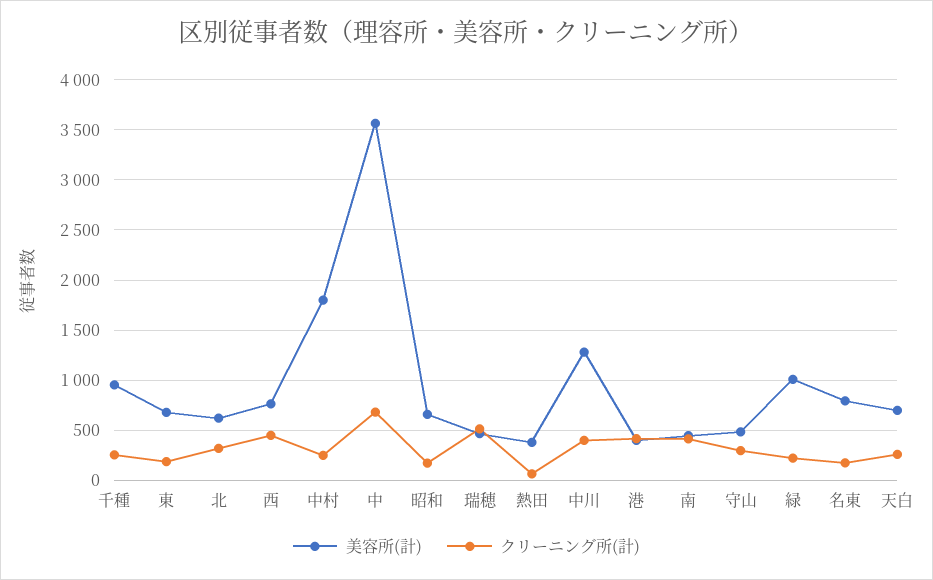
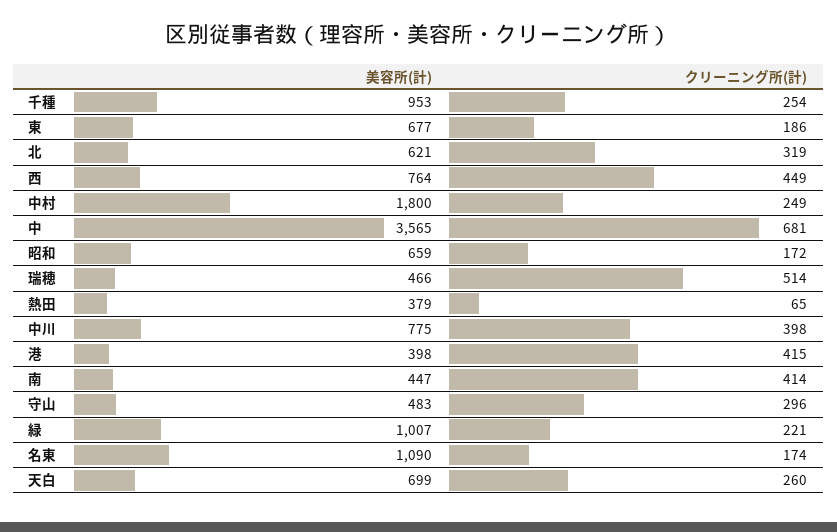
  {
    "美容所(計)": {
      "千種": 953,
      "東": 677,
      "北": 621,
      "西": 764,
      "中村": 1800,
      "中": 3565,
      "昭和": 659,
      "瑞穂": 466,
      "熱田": 379,
-     "中川": 1300,
+     "中川": 775,
      "港": 398,
      "南": 447,
      "守山": 483,
      "緑": 1007,
-     "名東": 800,
+     "名東": 1090,
      "天白": 699
    },
    "クリーニング所(計)": {
      "千種": 254,
      "東": 186,
      "北": 319,
      "西": 449,
      "中村": 249,
      "中": 681,
      "昭和": 172,
      "瑞穂": 514,
      "熱田": 65,
      "中川": 398,
      "港": 415,
      "南": 414,
      "守山": 296,
      "緑": 221,
      "名東": 174,
      "天白": 260
    }
  }

